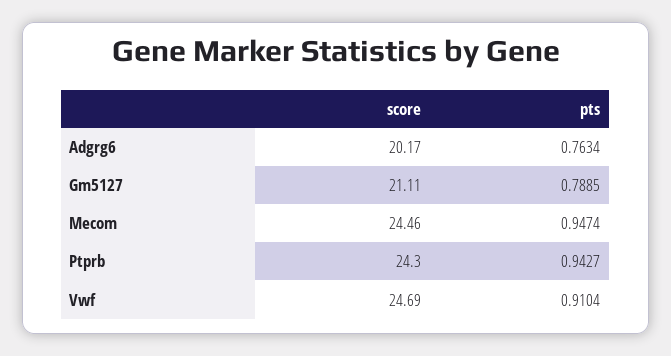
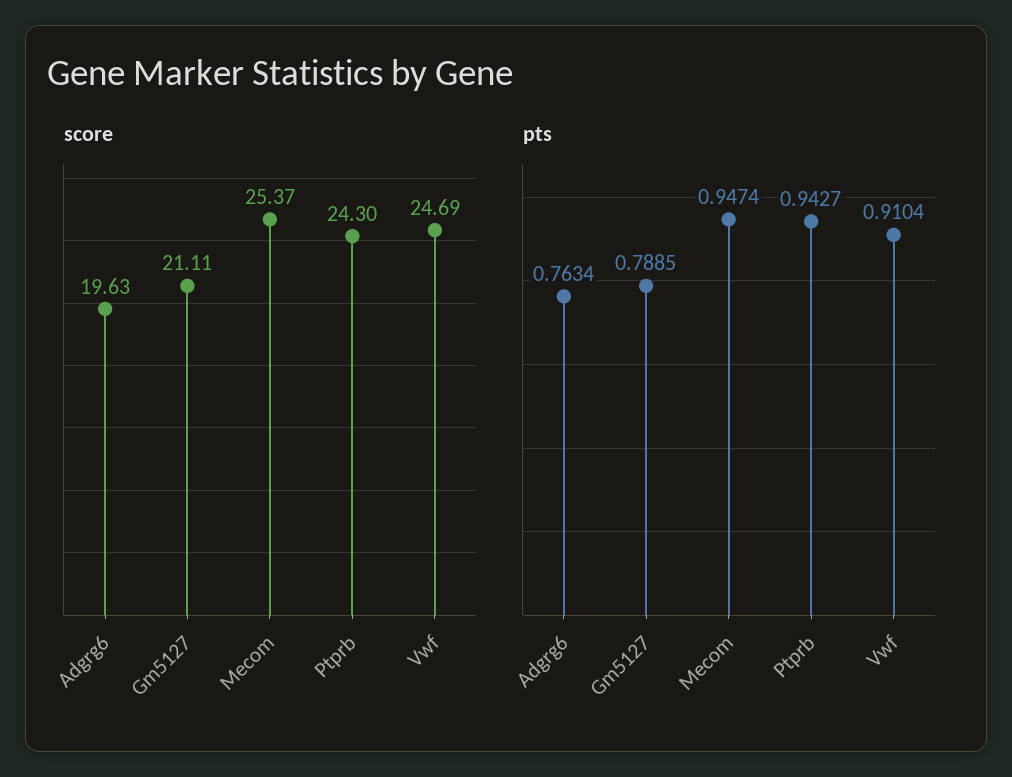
  {
    "score": {
-     "Adgrg6": 20.17,
+     "Adgrg6": 19.63,
      "Gm5127": 21.11,
-     "Mecom": 24.46,
+     "Mecom": 25.37,
      "Ptprb": 24.3,
      "Vwf": 24.69
    },
    "pts": {
      "Adgrg6": 0.7634,
      "Gm5127": 0.7885,
      "Mecom": 0.9474,
      "Ptprb": 0.9427,
      "Vwf": 0.9104
    }
  }

